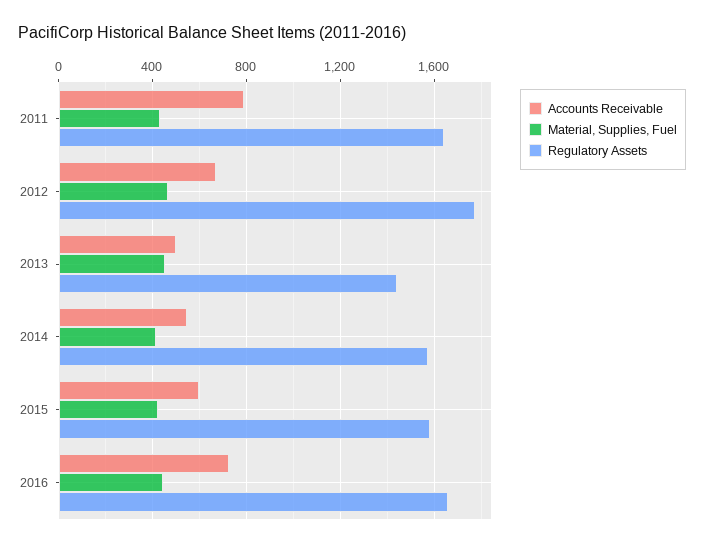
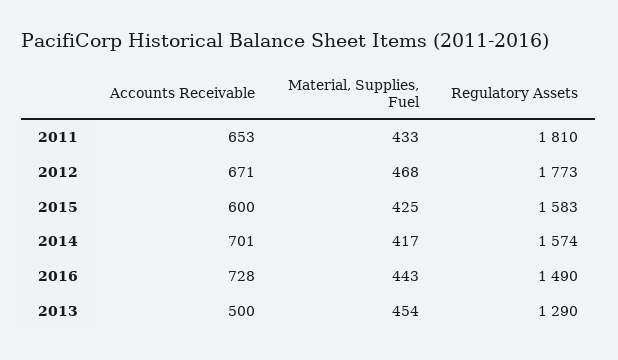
  {
    "Accounts Receivable": {
-     "2011": 800,
+     "2011": 653,
      "2012": 671,
      "2013": 500,
-     "2014": 550,
+     "2014": 701,
      "2015": 600,
      "2016": 728
    },
    "Material, Supplies, Fuel": {
      "2011": 433,
      "2012": 468,
      "2013": 454,
      "2014": 417,
      "2015": 425,
      "2016": 443
    },
    "Regulatory Assets": {
-     "2011": 1650,
+     "2011": 1810,
      "2012": 1773,
-     "2013": 1450,
+     "2013": 1290,
      "2014": 1574,
      "2015": 1583,
-     "2016": 1650
+     "2016": 1490
    }
  }

